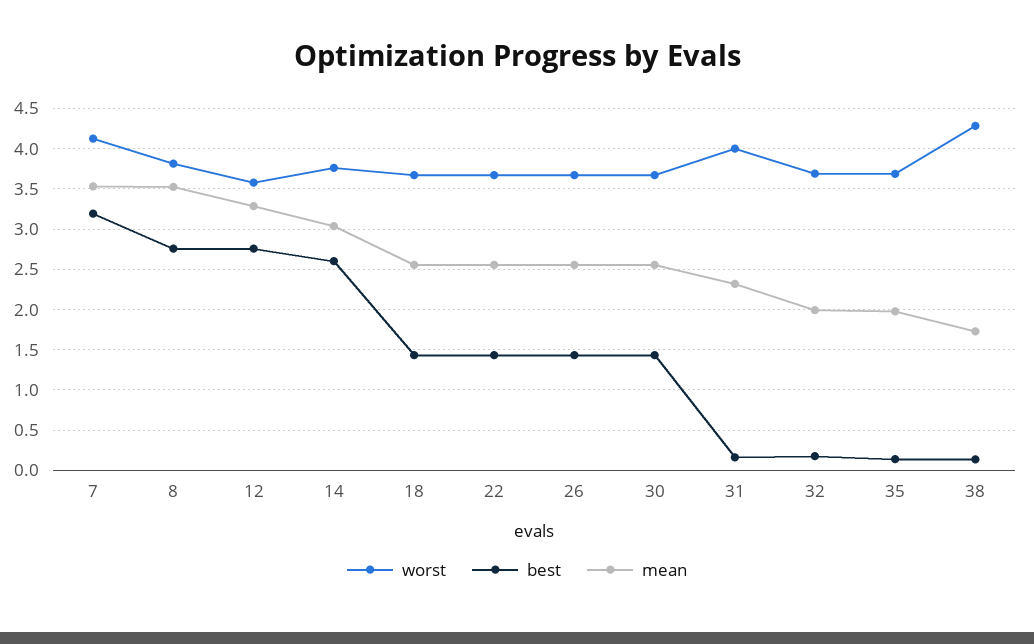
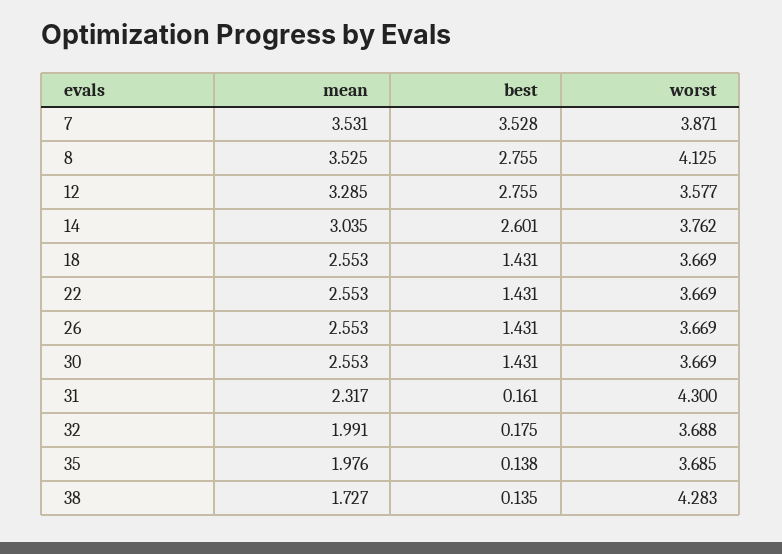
  {
    "worst": {
-     "7": 4.1,
+     "7": 3.871,
-     "8": 3.8,
+     "8": 4.125,
      "12": 3.577,
      "14": 3.762,
      "18": 3.669,
      "22": 3.669,
      "26": 3.669,
      "30": 3.669,
-     "31": 4,
+     "31": 4.3,
      "32": 3.688,
      "35": 3.685,
      "38": 4.283
    },
    "best": {
-     "7": 3.2,
+     "7": 3.528,
      "8": 2.755,
      "12": 2.755,
      "14": 2.601,
      "18": 1.431,
      "22": 1.431,
      "26": 1.431,
      "30": 1.431,
      "31": 0.161,
      "32": 0.175,
      "35": 0.138,
      "38": 0.135
    },
    "mean": {
      "7": 3.531,
      "8": 3.525,
      "12": 3.285,
      "14": 3.035,
      "18": 2.553,
      "22": 2.553,
      "26": 2.553,
      "30": 2.553,
      "31": 2.317,
      "32": 1.991,
      "35": 1.976,
      "38": 1.727
    }
  }

